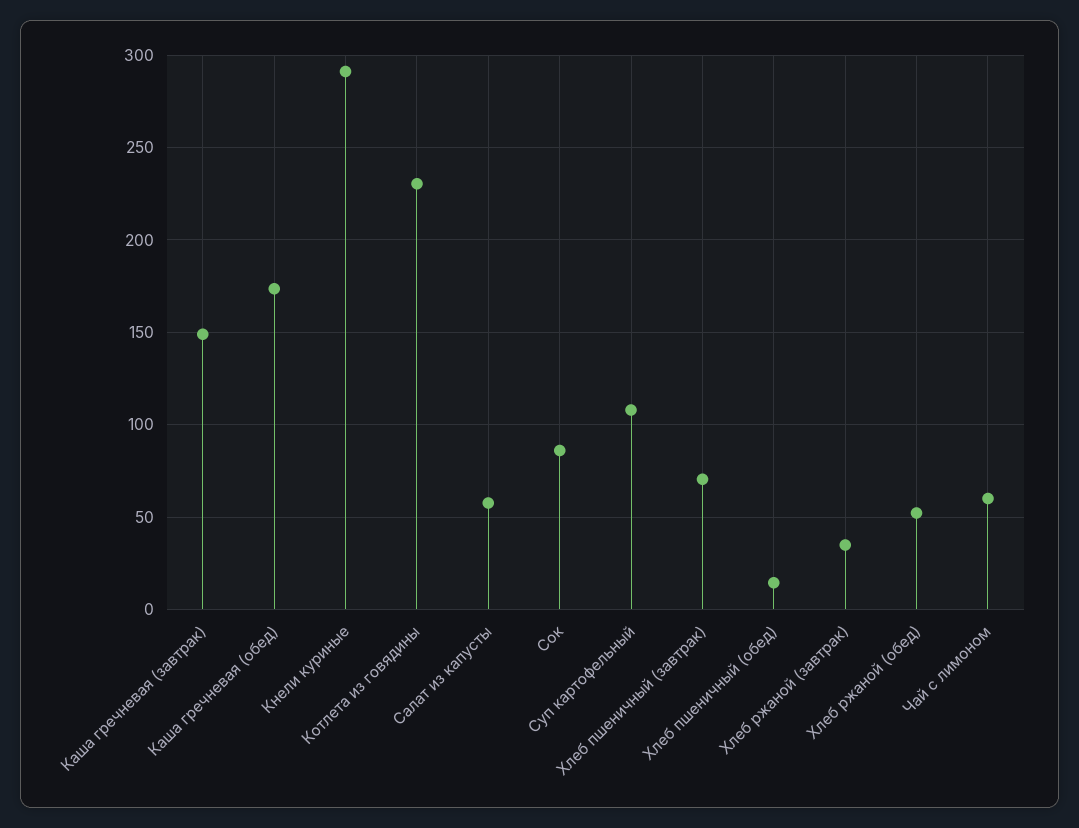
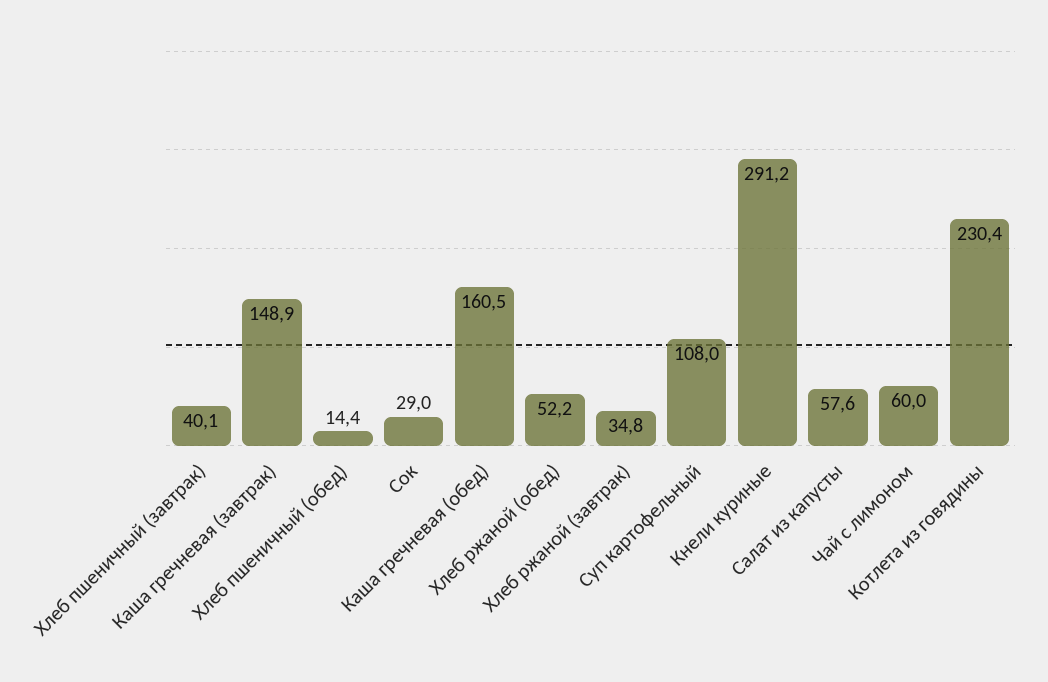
  {
    "Каша гречневая (завтрак)": 148.9,
-   "Каша гречневая (обед)": 175,
+   "Каша гречневая (обед)": 160.5,
    "Кнели куриные": 291.2,
    "Котлета из говядины": 230.4,
    "Салат из капусты": 57.6,
-   "Сок": 85,
+   "Сок": 29,
    "Суп картофельный": 108,
-   "Хлеб пшеничный (завтрак)": 70,
+   "Хлеб пшеничный (завтрак)": 40.1,
    "Хлеб пшеничный (обед)": 14.4,
    "Хлеб ржаной (завтрак)": 34.8,
    "Хлеб ржаной (обед)": 52.2,
    "Чай с лимоном": 60
  }

